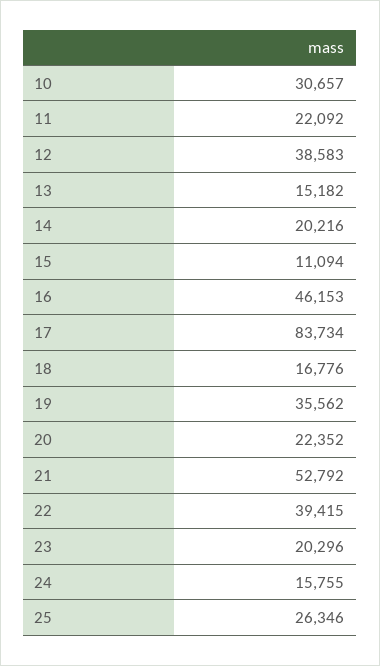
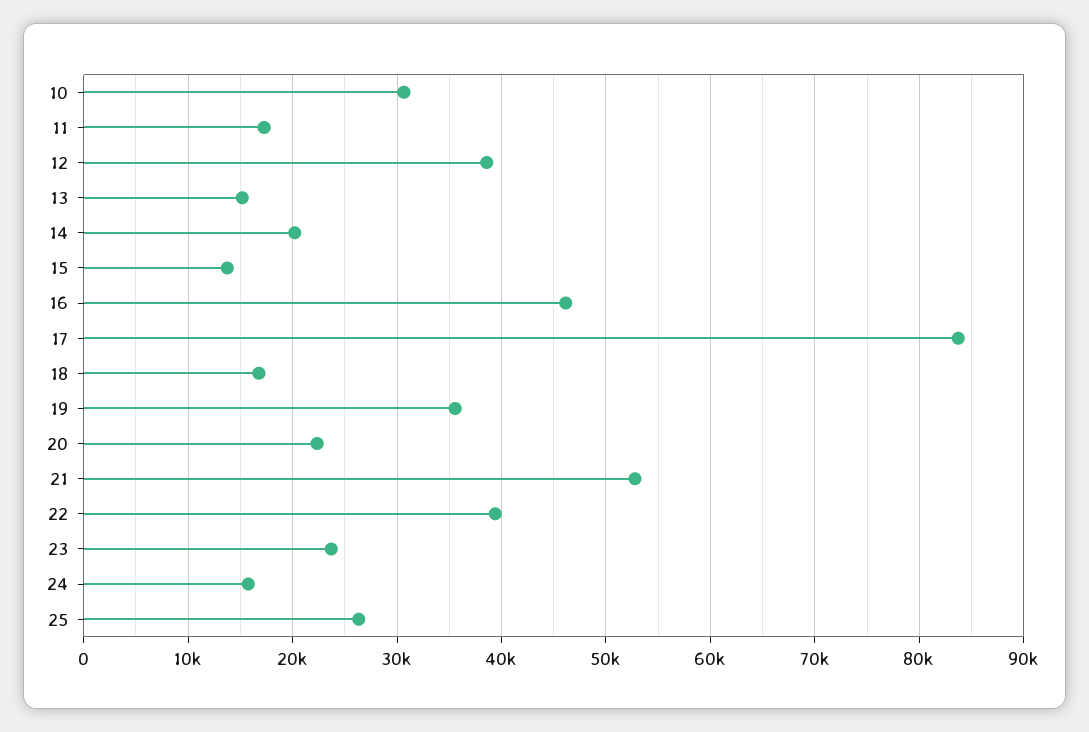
  {
    "10": 30657,
-   "11": 22092,
+   "11": 17000,
    "12": 38583,
    "13": 15182,
    "14": 20216,
-   "15": 11094,
+   "15": 14000,
    "16": 46153,
    "17": 83734,
    "18": 16776,
    "19": 35562,
    "20": 22352,
    "21": 52792,
    "22": 39415,
-   "23": 20296,
+   "23": 24000,
    "24": 15755,
    "25": 26346
  }

